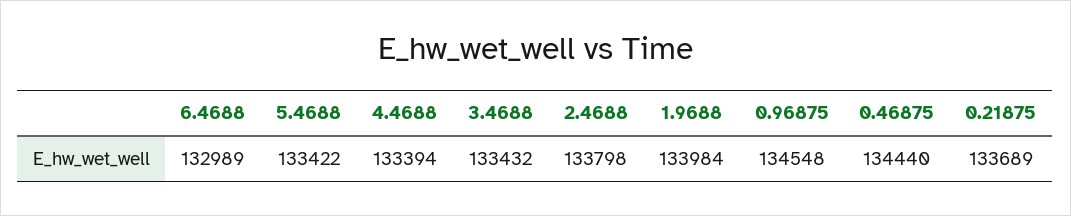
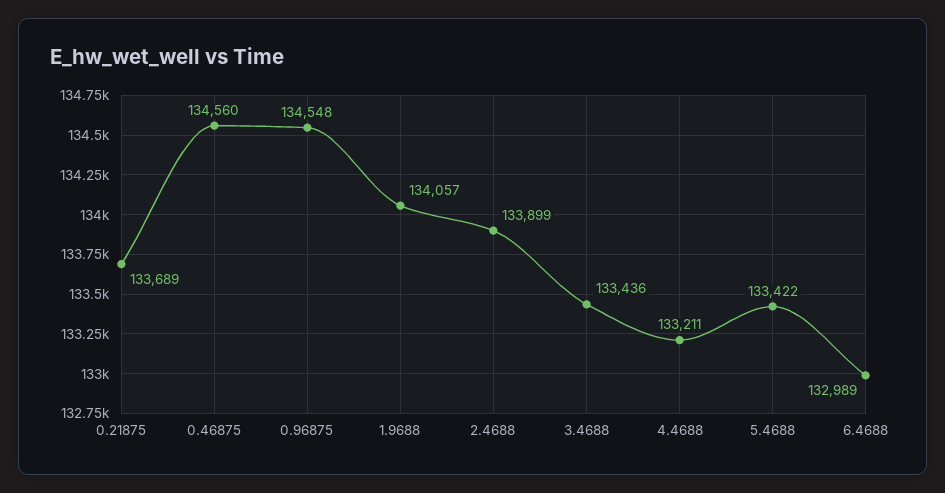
  {
    "6.4688": 132989,
    "5.4688": 133422,
-   "4.4688": 133394,
+   "4.4688": 133211,
-   "3.4688": 133432,
+   "3.4688": 133436,
-   "2.4688": 133798,
+   "2.4688": 133899,
-   "1.9688": 133984,
+   "1.9688": 134057,
    "0.96875": 134548,
-   "0.46875": 134440,
+   "0.46875": 134560,
    "0.21875": 133689
  }

